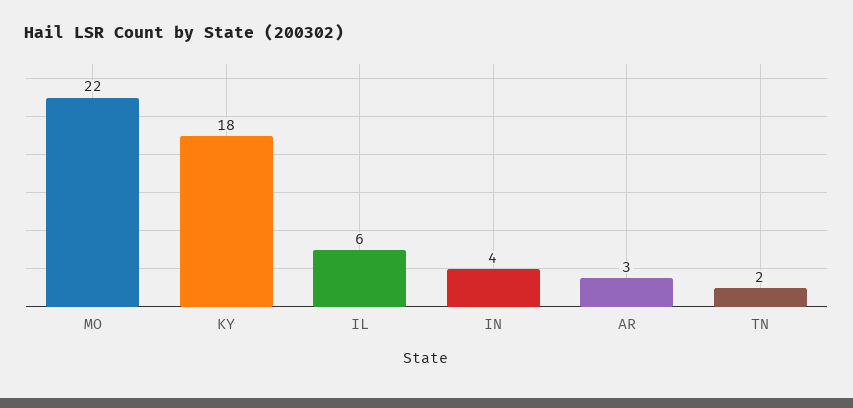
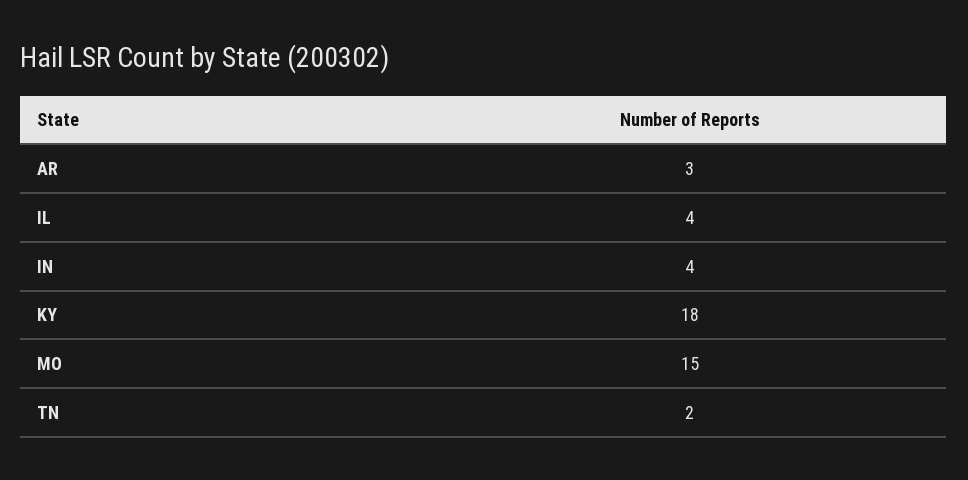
  {
-   "MO": 22,
+   "MO": 15,
    "KY": 18,
-   "IL": 6,
+   "IL": 4,
    "IN": 4,
    "AR": 3,
    "TN": 2
  }

